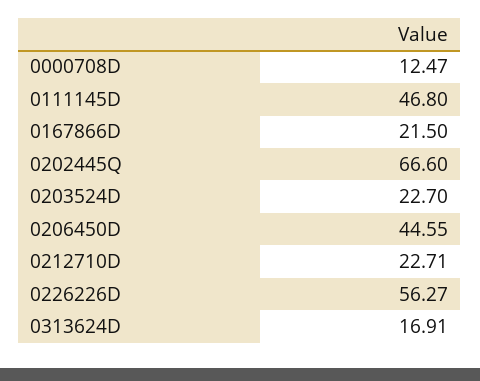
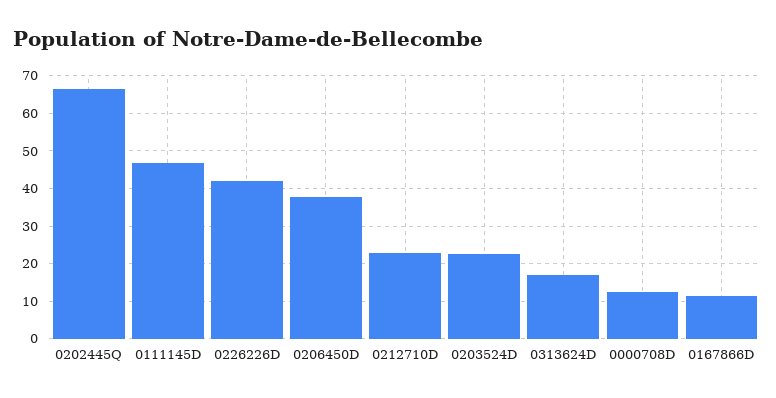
  {
    "0000708D": 12.47,
    "0111145D": 46.8,
-   "0167866D": 21.5,
+   "0167866D": 12,
    "0202445Q": 66.6,
    "0203524D": 22.7,
-   "0206450D": 44.55,
+   "0206450D": 38,
    "0212710D": 22.71,
-   "0226226D": 56.27,
+   "0226226D": 42,
    "0313624D": 16.91
  }

